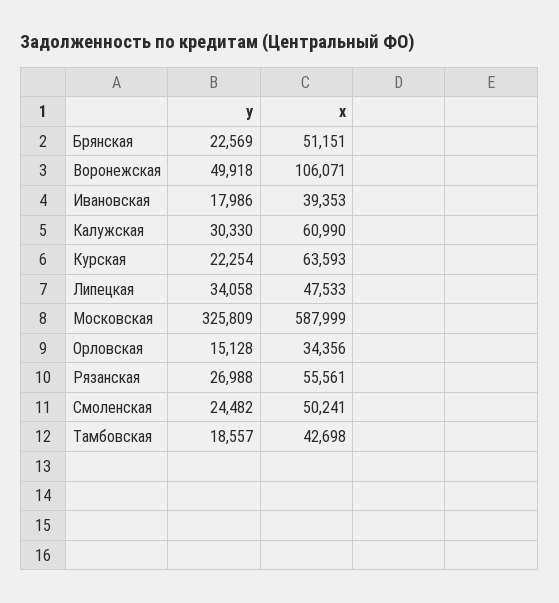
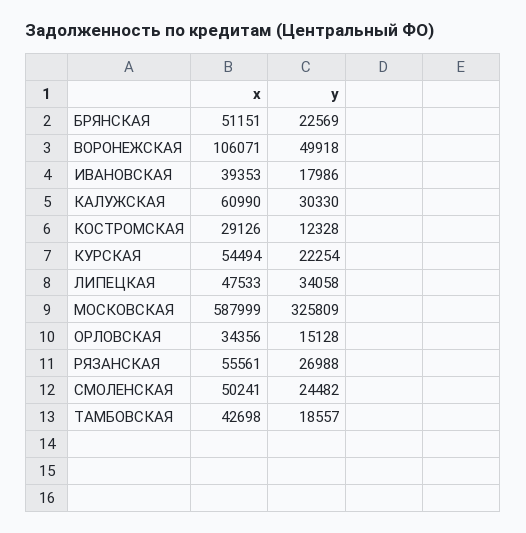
  {
    "y": {
      "Брянская": 22569,
      "Воронежская": 49918,
      "Ивановская": 17986,
      "Калужская": 30330,
      "Курская": 22254,
      "Липецкая": 34058,
      "Московская": 325809,
      "Орловская": 15128,
      "Рязанская": 26988,
      "Смоленская": 24482,
-     "Тамбовская": 18557
+     "Тамбовская": 18557,
+     "КОСТРОМСКАЯ": 12328
    },
    "x": {
      "Брянская": 51151,
      "Воронежская": 106071,
      "Ивановская": 39353,
      "Калужская": 60990,
-     "Курская": 63593,
+     "Курская": 54494,
      "Липецкая": 47533,
      "Московская": 587999,
      "Орловская": 34356,
      "Рязанская": 55561,
      "Смоленская": 50241,
-     "Тамбовская": 42698
+     "Тамбовская": 42698,
+     "КОСТРОМСКАЯ": 29126
    }
  }

